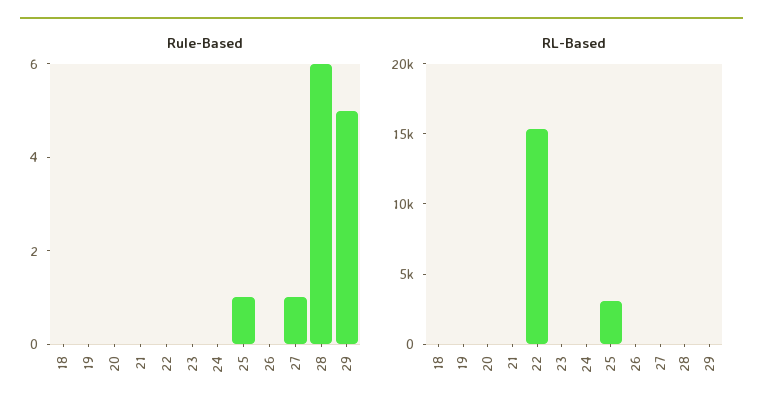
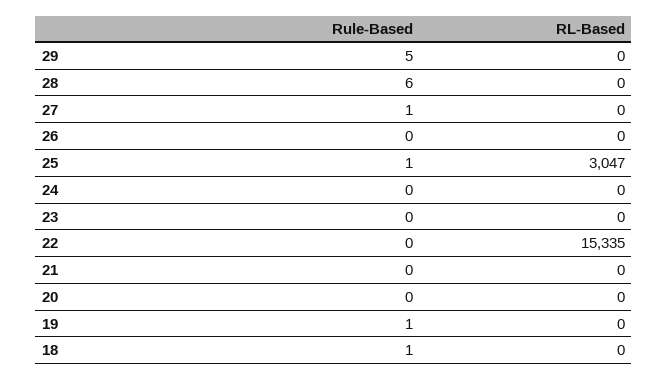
  {
    "Rule-Based": {
-     "18": 0,
+     "18": 1,
-     "19": 0,
+     "19": 1,
      "20": 0,
      "21": 0,
      "22": 0,
      "23": 0,
      "24": 0,
      "25": 1,
      "26": 0,
      "27": 1,
      "28": 6,
      "29": 5
    },
    "RL-Based": {
      "18": 0,
      "19": 0,
      "20": 0,
      "21": 0,
      "22": 15335,
      "23": 0,
      "24": 0,
      "25": 3047,
      "26": 0,
      "27": 0,
      "28": 0,
      "29": 0
    }
  }

